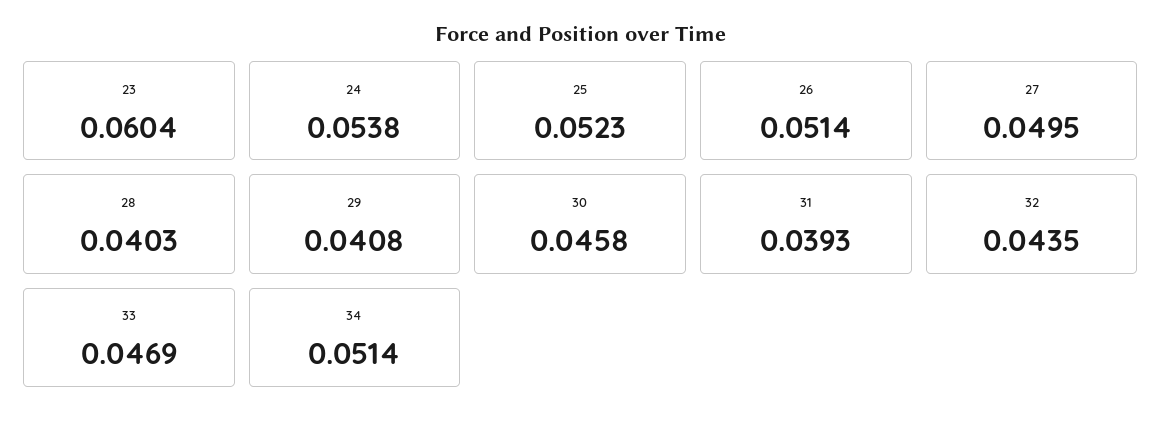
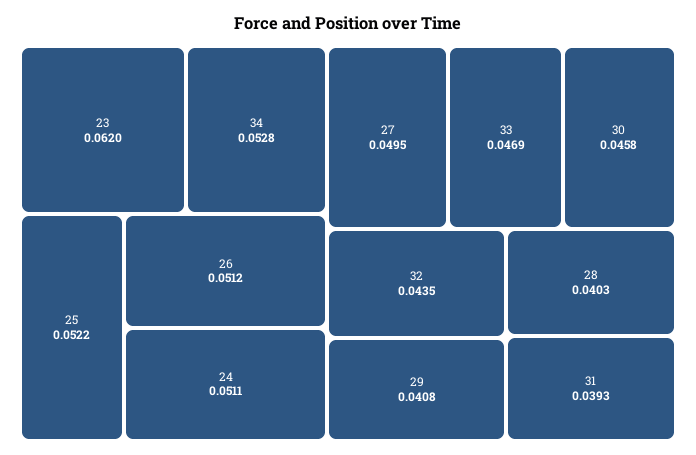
  {
-   "23": 0.0604,
+   "23": 0.062,
-   "24": 0.0538,
+   "24": 0.0511,
-   "25": 0.0523,
+   "25": 0.0522,
-   "26": 0.0514,
+   "26": 0.0512,
    "27": 0.0495,
    "28": 0.0403,
    "29": 0.0408,
    "30": 0.0458,
    "31": 0.0393,
    "32": 0.0435,
    "33": 0.0469,
-   "34": 0.0514
+   "34": 0.0528
  }

